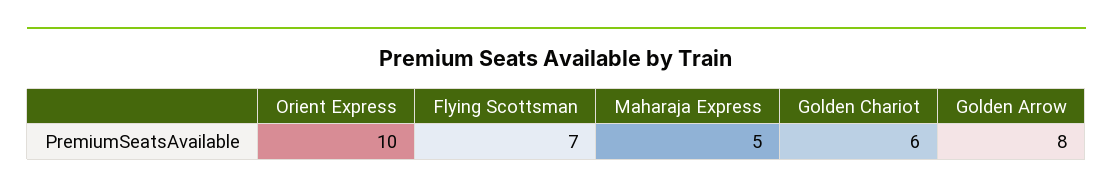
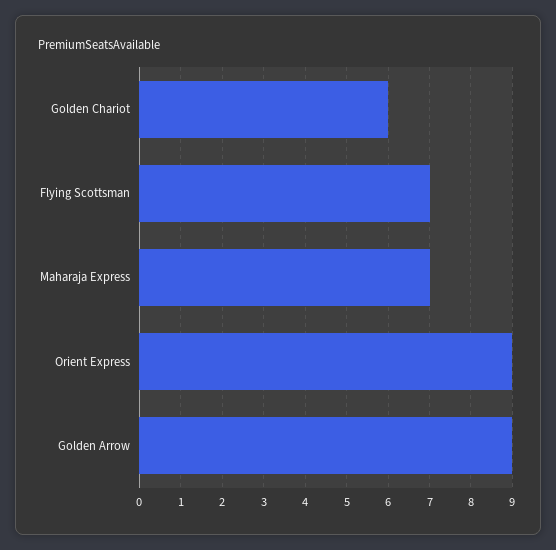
  {
-   "Orient Express": 10,
+   "Orient Express": 9,
    "Flying Scottsman": 7,
-   "Maharaja Express": 5,
+   "Maharaja Express": 7,
    "Golden Chariot": 6,
-   "Golden Arrow": 8
+   "Golden Arrow": 9
  }

